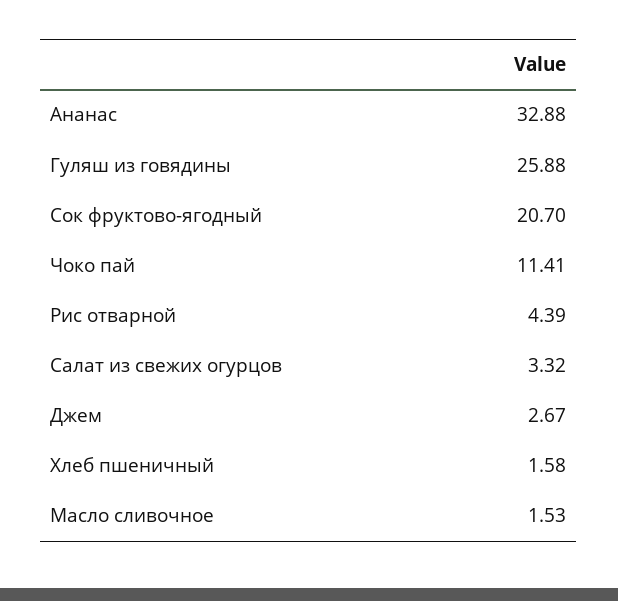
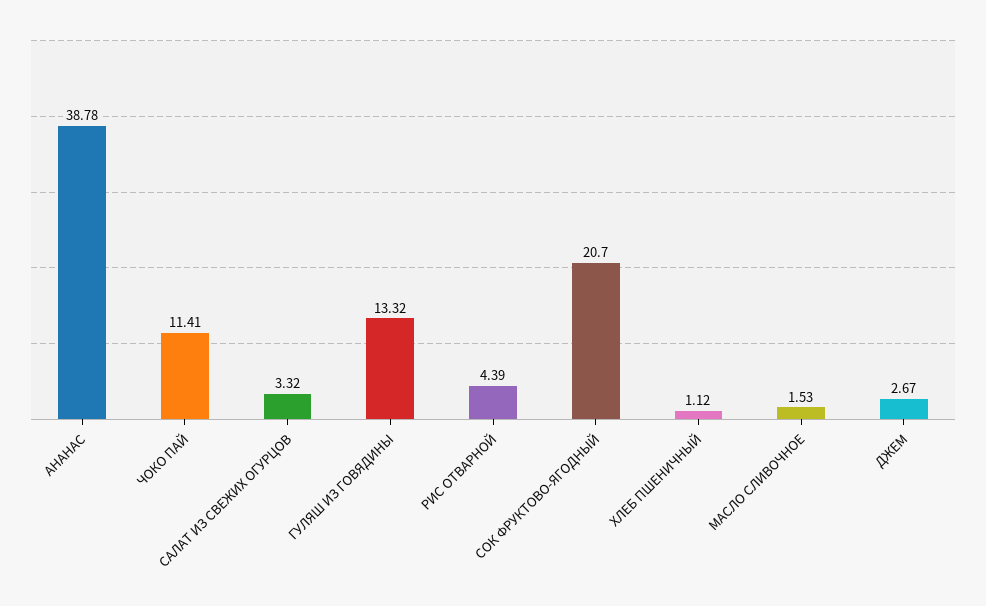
  {
-   "Ананас": 32.88,
+   "Ананас": 38.78,
-   "Гуляш из говядины": 25.88,
+   "Гуляш из говядины": 13.32,
    "Сок фруктово-ягодный": 20.7,
    "Чоко пай": 11.41,
    "Рис отварной": 4.39,
    "Салат из свежих огурцов": 3.32,
    "Джем": 2.67,
-   "Хлеб пшеничный": 1.58,
+   "Хлеб пшеничный": 1.12,
    "Масло сливочное": 1.53
  }

